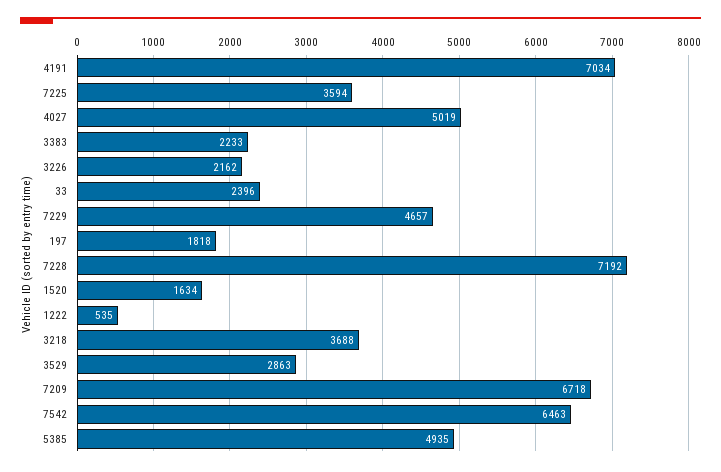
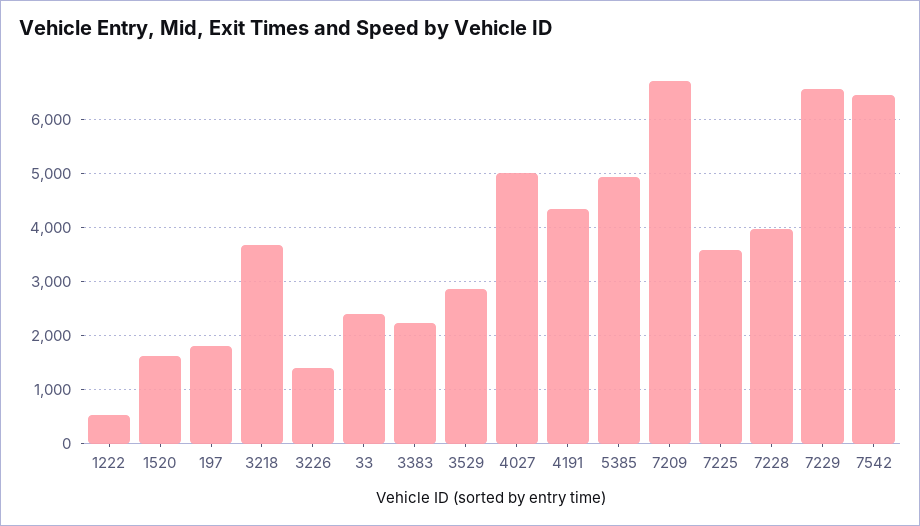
  {
-   "4191": 7034,
+   "4191": 4400,
    "7225": 3594,
    "4027": 5019,
    "3383": 2233,
-   "3226": 2162,
+   "3226": 1400,
    "33": 2396,
-   "7229": 4657,
+   "7229": 6600,
    "197": 1818,
-   "7228": 7192,
+   "7228": 4000,
    "1520": 1634,
    "1222": 535,
    "3218": 3688,
    "3529": 2863,
    "7209": 6718,
    "7542": 6463,
    "5385": 4935
  }

